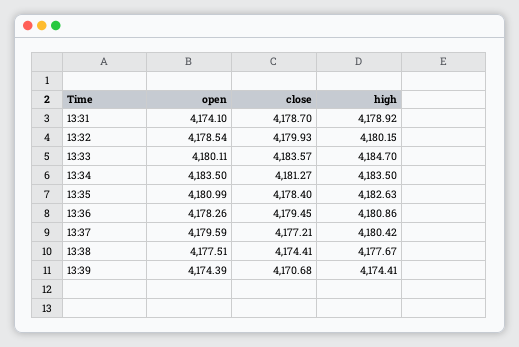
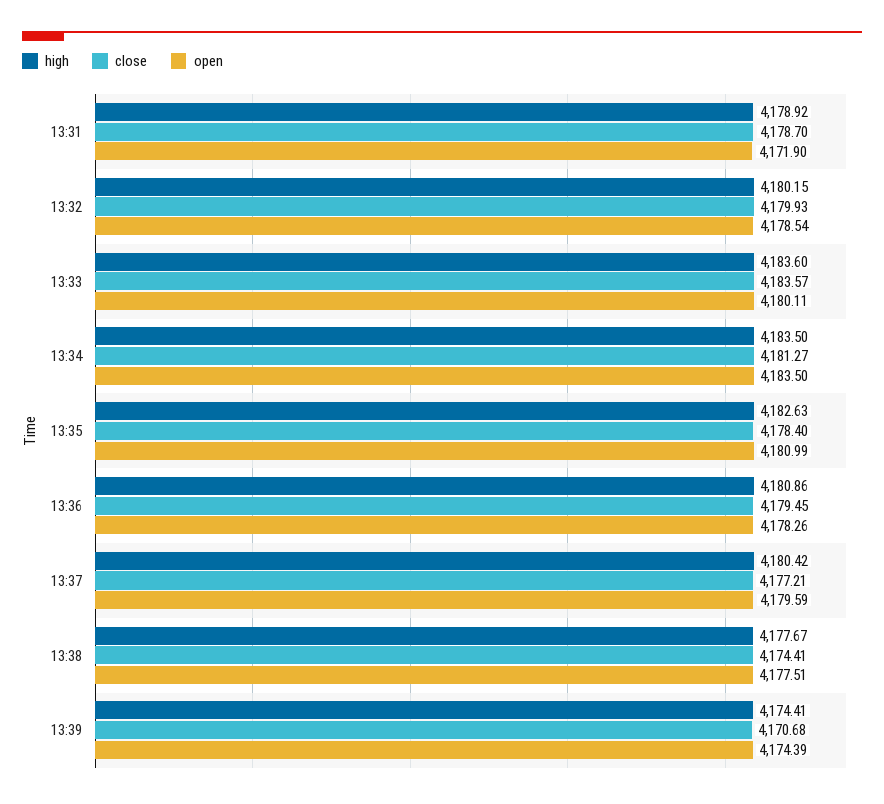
  {
    "open": {
-     "13:31": 4174.1,
+     "13:31": 4171.9,
      "13:32": 4178.54,
      "13:33": 4180.11,
      "13:34": 4183.5,
      "13:35": 4180.99,
      "13:36": 4178.26,
      "13:37": 4179.59,
      "13:38": 4177.51,
      "13:39": 4174.39
    },
    "close": {
      "13:31": 4178.7,
      "13:32": 4179.93,
      "13:33": 4183.57,
      "13:34": 4181.27,
      "13:35": 4178.4,
      "13:36": 4179.45,
      "13:37": 4177.21,
      "13:38": 4174.41,
      "13:39": 4170.68
    },
    "high": {
      "13:31": 4178.92,
      "13:32": 4180.15,
-     "13:33": 4184.7,
+     "13:33": 4183.6,
      "13:34": 4183.5,
      "13:35": 4182.63,
      "13:36": 4180.86,
      "13:37": 4180.42,
      "13:38": 4177.67,
      "13:39": 4174.41
    }
  }

